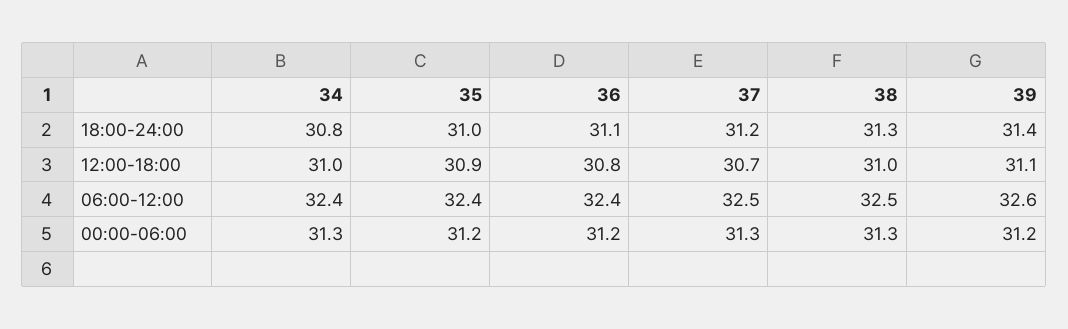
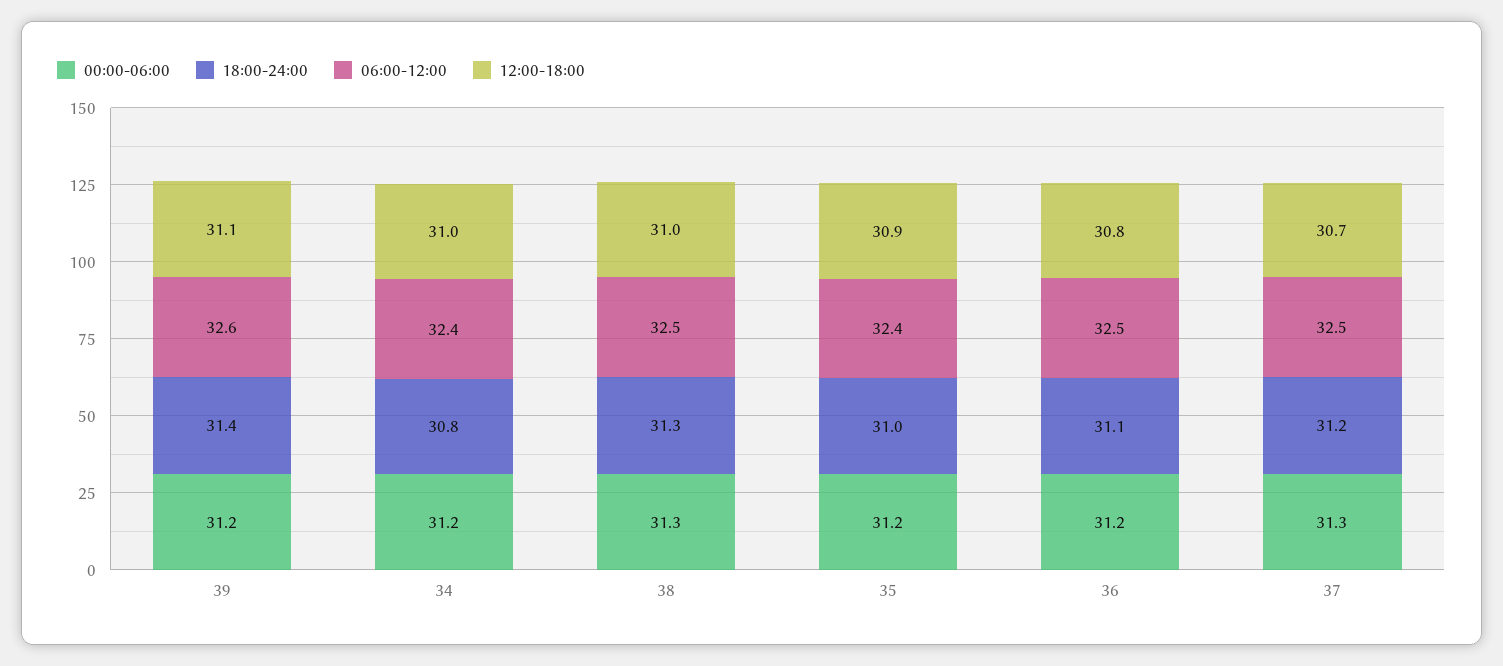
  {
    "18:00-24:00": {
      "34": 30.8,
      "35": 31,
      "36": 31.1,
      "37": 31.2,
      "38": 31.3,
      "39": 31.4
    },
    "12:00-18:00": {
      "34": 31,
      "35": 30.9,
      "36": 30.8,
      "37": 30.7,
      "38": 31,
      "39": 31.1
    },
    "06:00-12:00": {
      "34": 32.4,
      "35": 32.4,
-     "36": 32.4,
+     "36": 32.5,
      "37": 32.5,
      "38": 32.5,
      "39": 32.6
    },
    "00:00-06:00": {
-     "34": 31.3,
+     "34": 31.2,
      "35": 31.2,
      "36": 31.2,
      "37": 31.3,
      "38": 31.3,
      "39": 31.2
    }
  }

